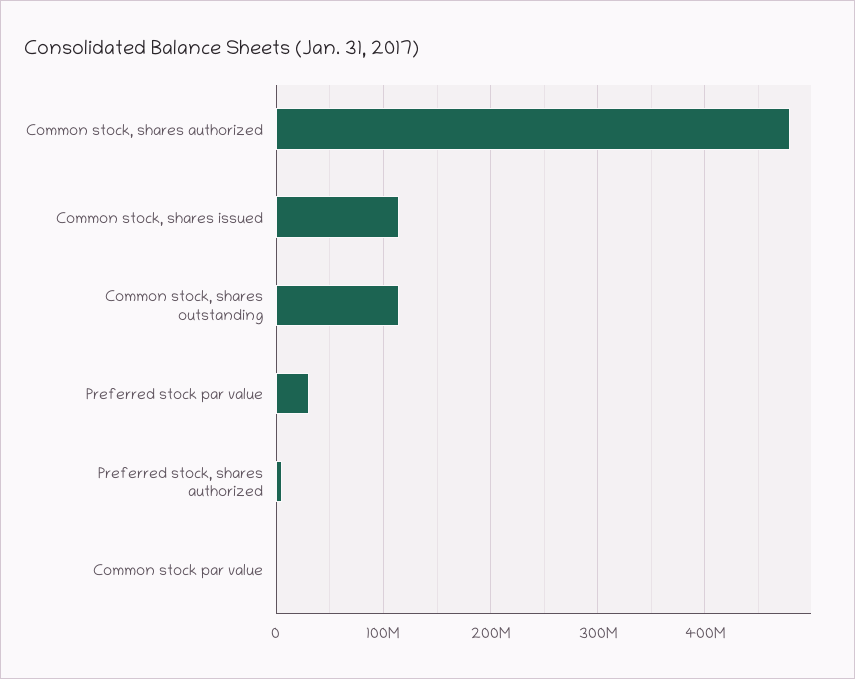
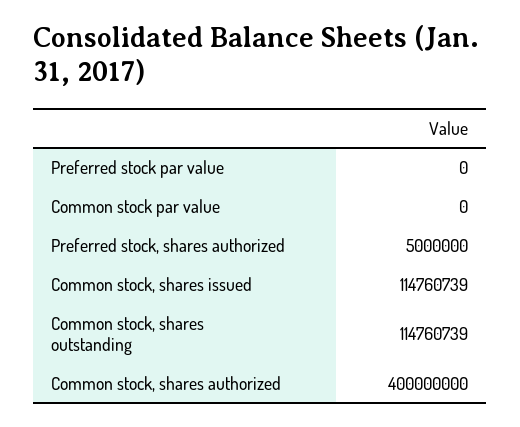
  {
-   "Common stock, shares authorized": 480000000,
+   "Common stock, shares authorized": 400000000,
    "Common stock, shares issued": 114760739,
    "Common stock, shares outstanding": 114760739,
-   "Preferred stock par value": 30000000,
+   "Preferred stock par value": 0,
    "Preferred stock, shares authorized": 5000000,
    "Common stock par value": 0
  }

